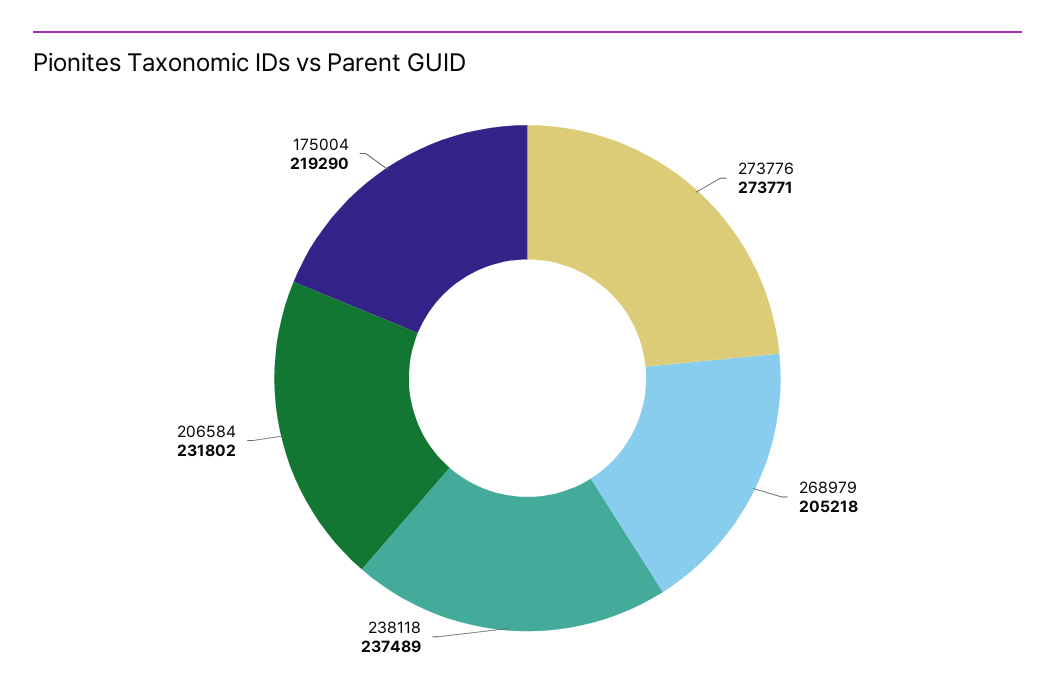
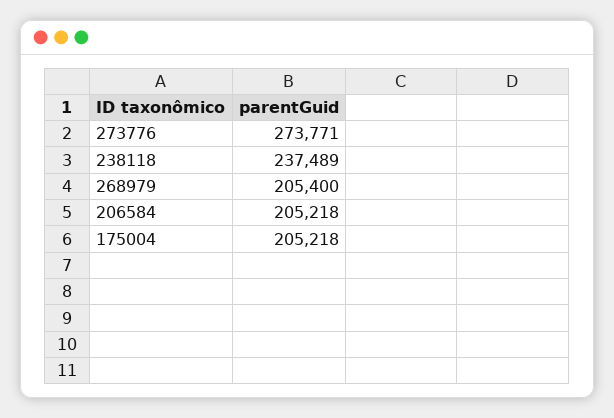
  {
    "273776": 273771,
-   "268979": 205218,
+   "268979": 205400,
    "238118": 237489,
-   "206584": 231802,
+   "206584": 205218,
-   "175004": 219290
+   "175004": 205218
  }

